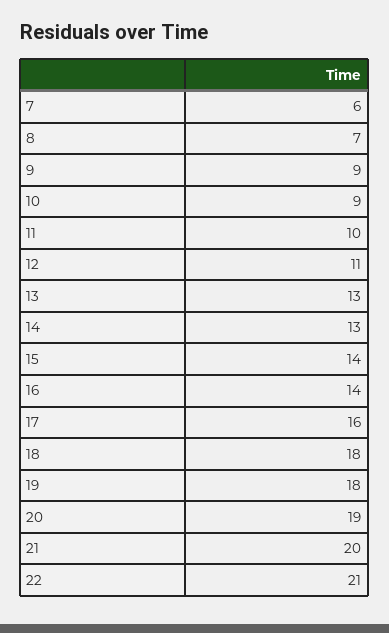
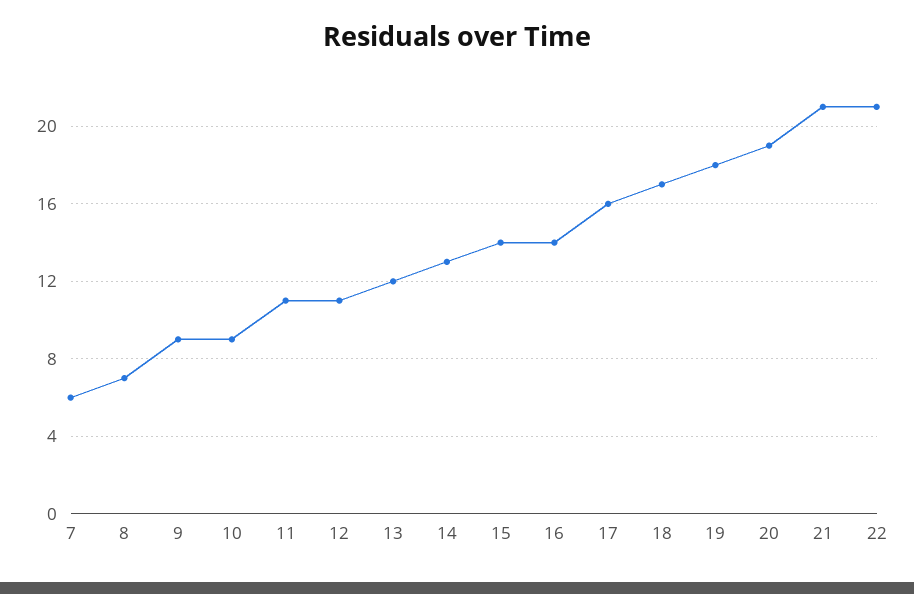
  {
    "7": 6,
    "8": 7,
    "9": 9,
    "10": 9,
-   "11": 10,
+   "11": 11,
    "12": 11,
-   "13": 13,
+   "13": 12,
    "14": 13,
    "15": 14,
    "16": 14,
    "17": 16,
-   "18": 18,
+   "18": 17,
    "19": 18,
    "20": 19,
-   "21": 20,
+   "21": 21,
    "22": 21
  }

